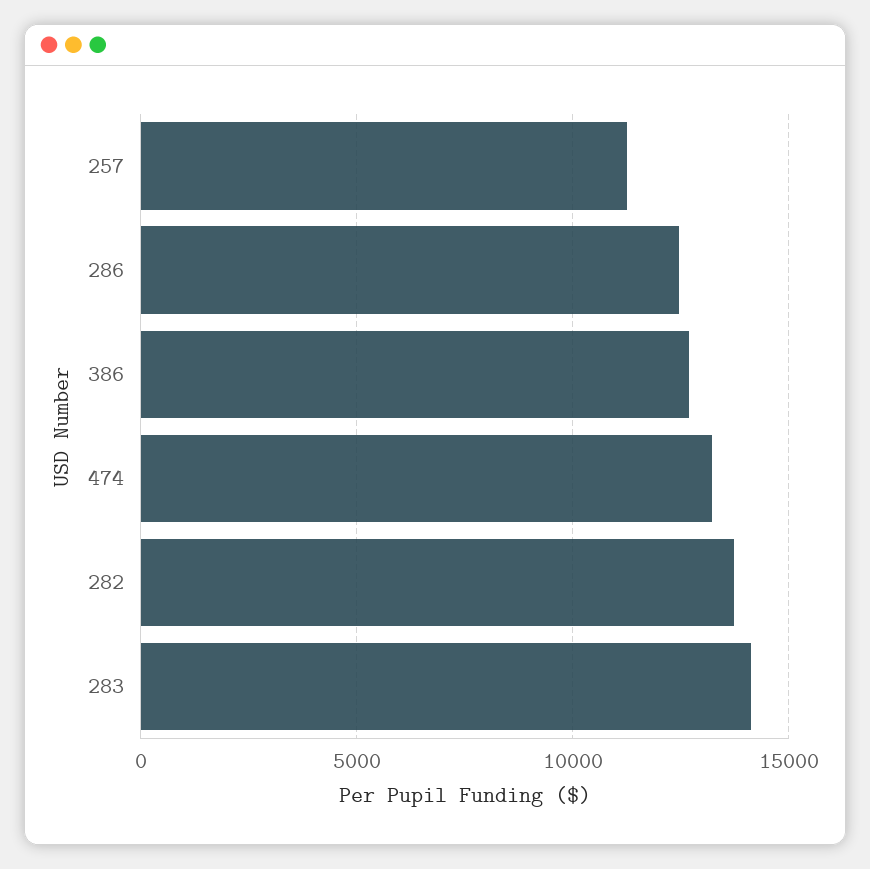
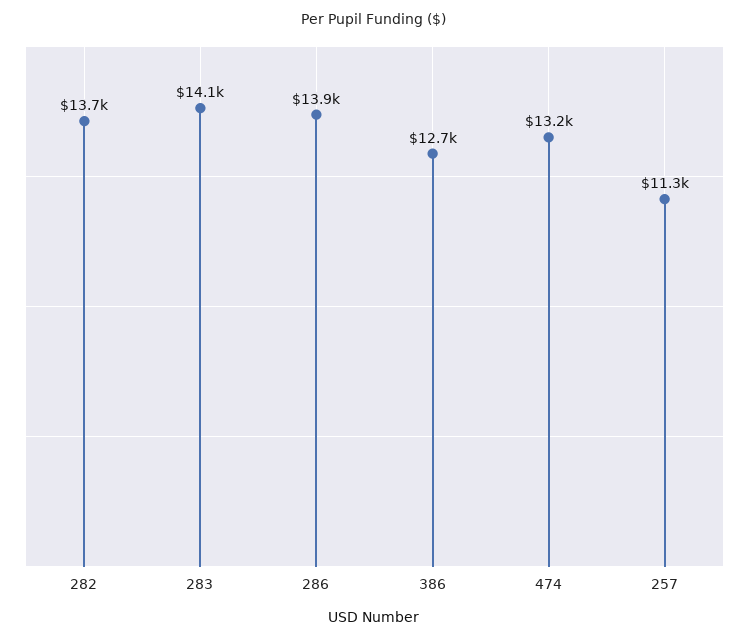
  {
    "257": 11300,
-   "286": 12500,
+   "286": 13900,
    "386": 12700,
    "474": 13200,
    "282": 13700,
    "283": 14100
  }

